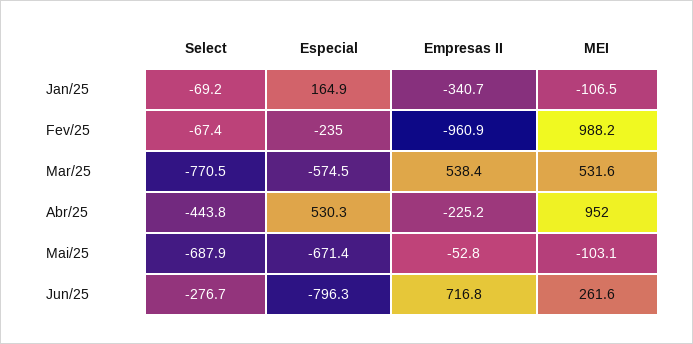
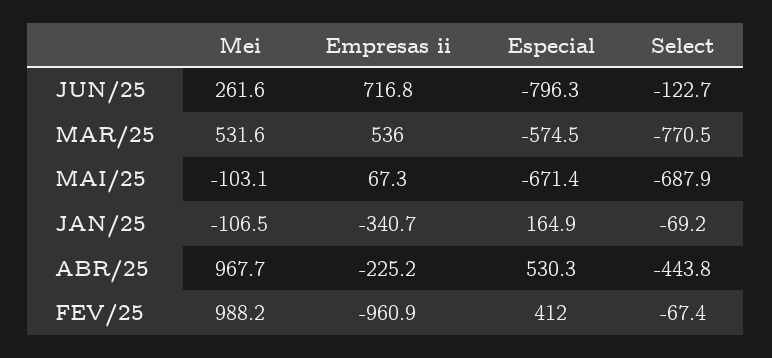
  {
    "Select": {
      "Jan/25": -69.2,
      "Fev/25": -67.4,
      "Mar/25": -770.5,
      "Abr/25": -443.8,
      "Mai/25": -687.9,
-     "Jun/25": -276.7
+     "Jun/25": -122.7
    },
    "Especial": {
      "Jan/25": 164.9,
-     "Fev/25": -235,
+     "Fev/25": 412,
      "Mar/25": -574.5,
      "Abr/25": 530.3,
      "Mai/25": -671.4,
      "Jun/25": -796.3
    },
    "Empresas II": {
      "Jan/25": -340.7,
      "Fev/25": -960.9,
-     "Mar/25": 538.4,
+     "Mar/25": 536,
      "Abr/25": -225.2,
-     "Mai/25": -52.8,
+     "Mai/25": 67.3,
      "Jun/25": 716.8
    },
    "MEI": {
      "Jan/25": -106.5,
      "Fev/25": 988.2,
      "Mar/25": 531.6,
-     "Abr/25": 952,
+     "Abr/25": 967.7,
      "Mai/25": -103.1,
      "Jun/25": 261.6
    }
  }

